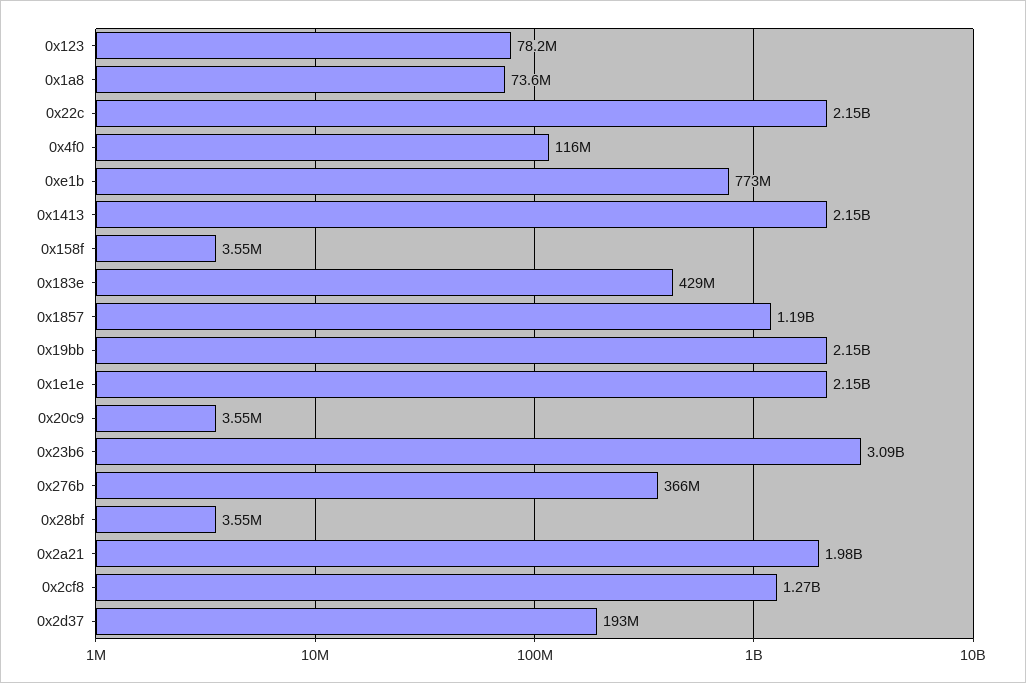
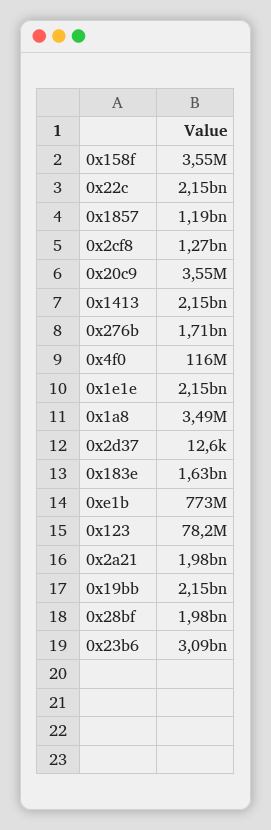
  {
    "0x123": 78200000,
-   "0x1a8": 73600000,
+   "0x1a8": 3490000,
    "0x22c": 2150000000,
    "0x4f0": 116000000,
    "0xe1b": 773000000,
    "0x1413": 2150000000,
    "0x158f": 3550000,
-   "0x183e": 429000000,
+   "0x183e": 1630000000,
    "0x1857": 1190000000,
    "0x19bb": 2150000000,
    "0x1e1e": 2150000000,
    "0x20c9": 3550000,
    "0x23b6": 3090000000,
-   "0x276b": 366000000,
+   "0x276b": 1710000000,
-   "0x28bf": 3550000,
+   "0x28bf": 1980000000,
    "0x2a21": 1980000000,
    "0x2cf8": 1270000000,
-   "0x2d37": 193000000
+   "0x2d37": 12600
  }

